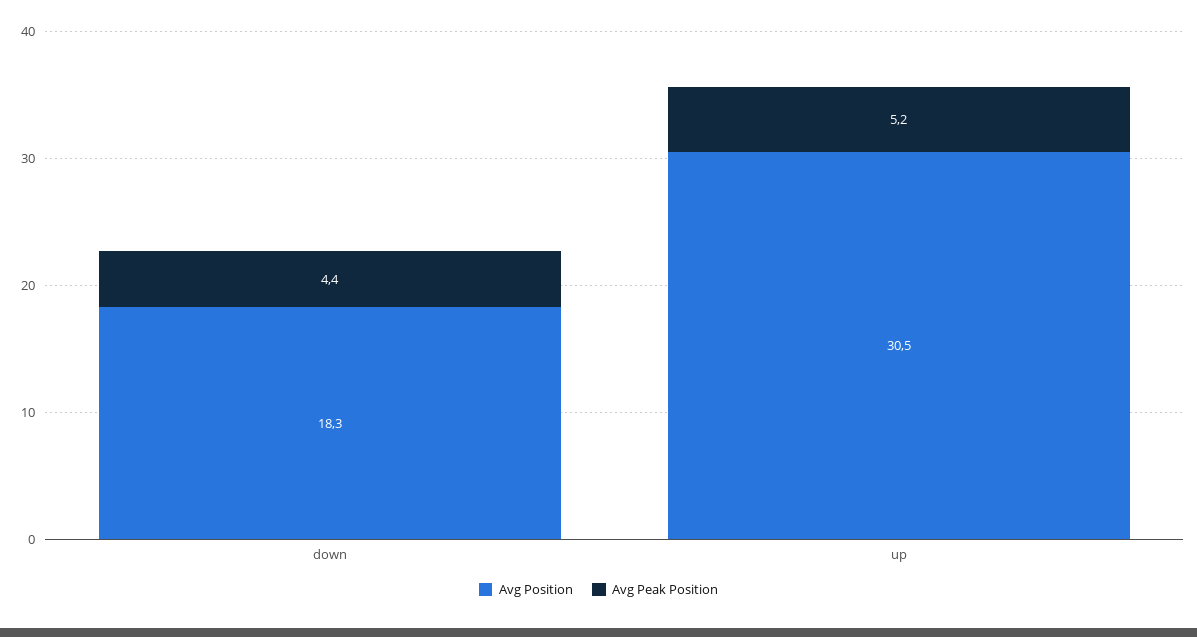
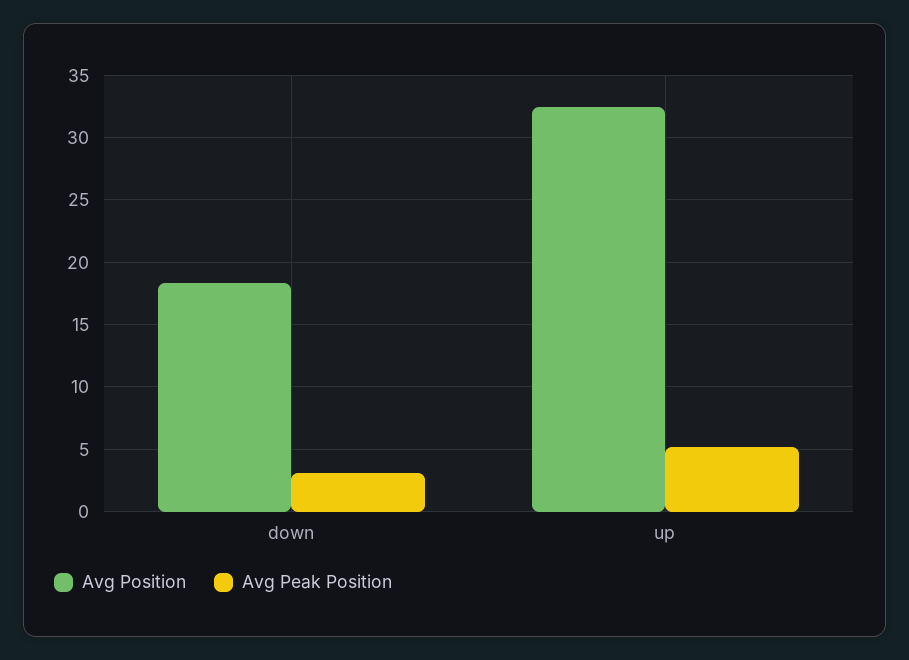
  {
    "Avg Position": {
      "down": 18.3,
-     "up": 30.5
+     "up": 32.5
    },
    "Avg Peak Position": {
-     "down": 4.4,
+     "down": 3,
      "up": 5.2
    }
  }

